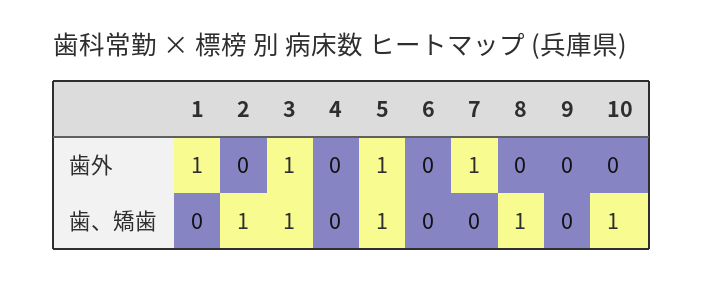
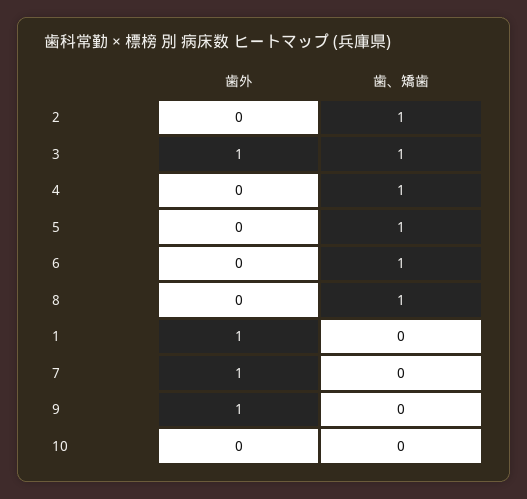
  {
    "1": {
      "歯外": 1,
      "歯、矯歯": 0
    },
    "2": {
      "歯外": 0,
      "歯、矯歯": 1
    },
    "3": {
      "歯外": 1,
      "歯、矯歯": 1
    },
    "4": {
      "歯外": 0,
-     "歯、矯歯": 0
+     "歯、矯歯": 1
    },
    "5": {
-     "歯外": 1,
+     "歯外": 0,
      "歯、矯歯": 1
    },
    "6": {
      "歯外": 0,
-     "歯、矯歯": 0
+     "歯、矯歯": 1
    },
    "7": {
      "歯外": 1,
      "歯、矯歯": 0
    },
    "8": {
      "歯外": 0,
      "歯、矯歯": 1
    },
    "9": {
-     "歯外": 0,
+     "歯外": 1,
      "歯、矯歯": 0
    },
    "10": {
      "歯外": 0,
-     "歯、矯歯": 1
+     "歯、矯歯": 0
    }
  }

